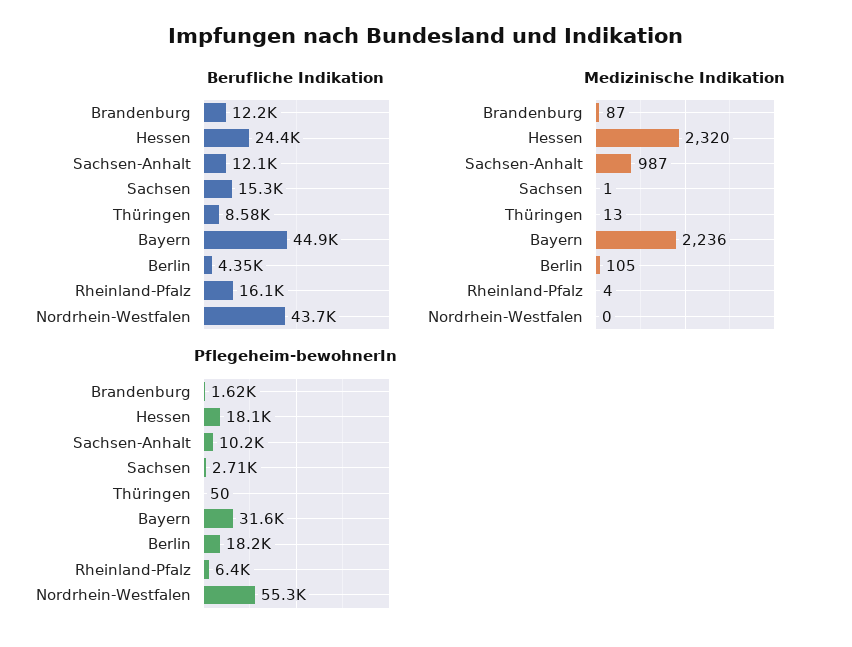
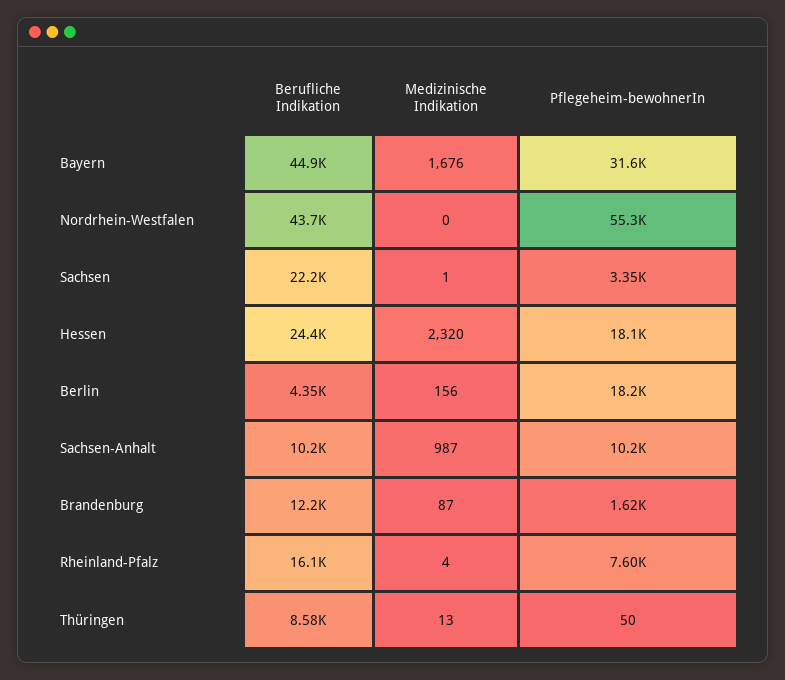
  {
    "Berufliche Indikation": {
      "Brandenburg": 12200,
      "Hessen": 24400,
-     "Sachsen-Anhalt": 12100,
+     "Sachsen-Anhalt": 10200,
-     "Sachsen": 15300,
+     "Sachsen": 22200,
      "Thüringen": 8580,
      "Bayern": 44900,
      "Berlin": 4350,
      "Rheinland-Pfalz": 16100,
      "Nordrhein-Westfalen": 43700
    },
    "Medizinische Indikation": {
      "Brandenburg": 87,
      "Hessen": 2320,
      "Sachsen-Anhalt": 987,
      "Sachsen": 1,
      "Thüringen": 13,
-     "Bayern": 2236,
+     "Bayern": 1676,
-     "Berlin": 105,
+     "Berlin": 156,
      "Rheinland-Pfalz": 4,
      "Nordrhein-Westfalen": 0
    },
    "Pflegeheim-bewohnerIn": {
      "Brandenburg": 1620,
      "Hessen": 18100,
      "Sachsen-Anhalt": 10200,
-     "Sachsen": 2710,
+     "Sachsen": 3350,
      "Thüringen": 50,
      "Bayern": 31600,
      "Berlin": 18200,
-     "Rheinland-Pfalz": 6400,
+     "Rheinland-Pfalz": 7600,
      "Nordrhein-Westfalen": 55300
    }
  }

